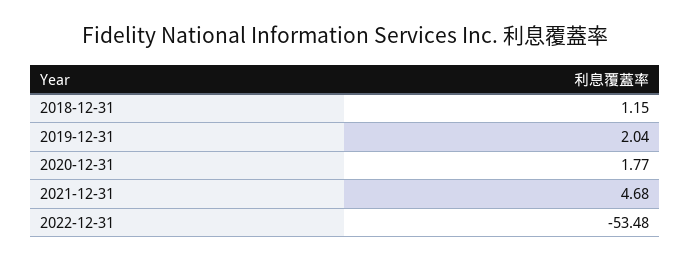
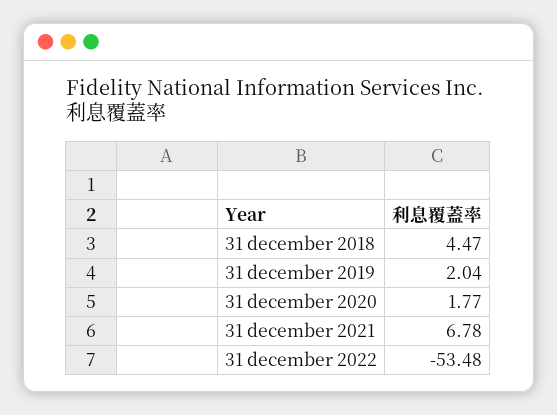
  {
-   "2018-12-31": 1.15,
+   "2018-12-31": 4.47,
    "2019-12-31": 2.04,
    "2020-12-31": 1.77,
-   "2021-12-31": 4.68,
+   "2021-12-31": 6.78,
    "2022-12-31": -53.48
  }

